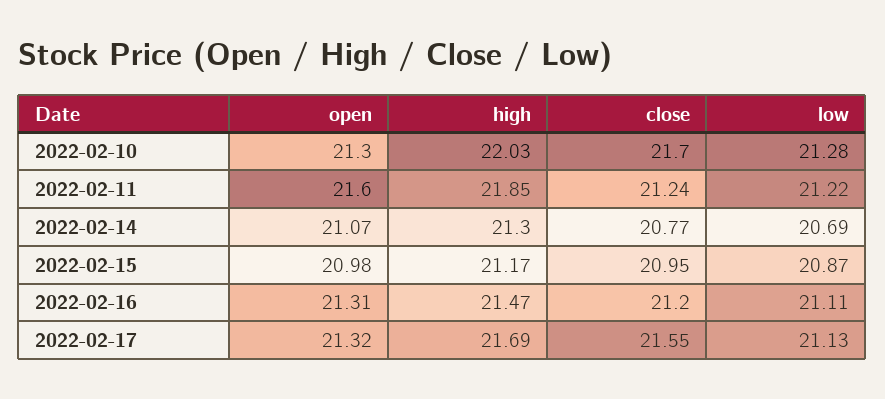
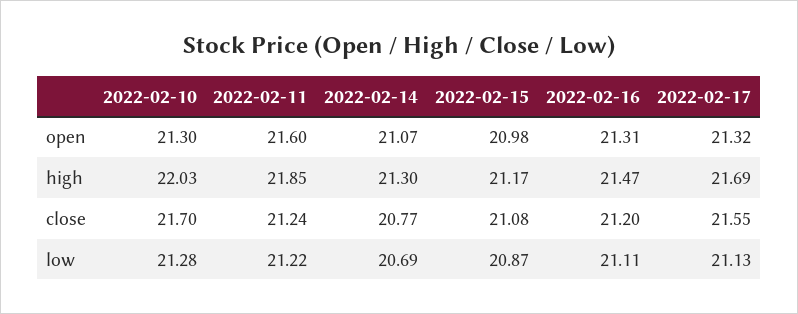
  {
    "open": {
      "2022-02-10": 21.3,
      "2022-02-11": 21.6,
      "2022-02-14": 21.07,
      "2022-02-15": 20.98,
      "2022-02-16": 21.31,
      "2022-02-17": 21.32
    },
    "high": {
      "2022-02-10": 22.03,
      "2022-02-11": 21.85,
      "2022-02-14": 21.3,
      "2022-02-15": 21.17,
      "2022-02-16": 21.47,
      "2022-02-17": 21.69
    },
    "close": {
      "2022-02-10": 21.7,
      "2022-02-11": 21.24,
      "2022-02-14": 20.77,
-     "2022-02-15": 20.95,
+     "2022-02-15": 21.08,
      "2022-02-16": 21.2,
      "2022-02-17": 21.55
    },
    "low": {
      "2022-02-10": 21.28,
      "2022-02-11": 21.22,
      "2022-02-14": 20.69,
      "2022-02-15": 20.87,
      "2022-02-16": 21.11,
      "2022-02-17": 21.13
    }
  }

